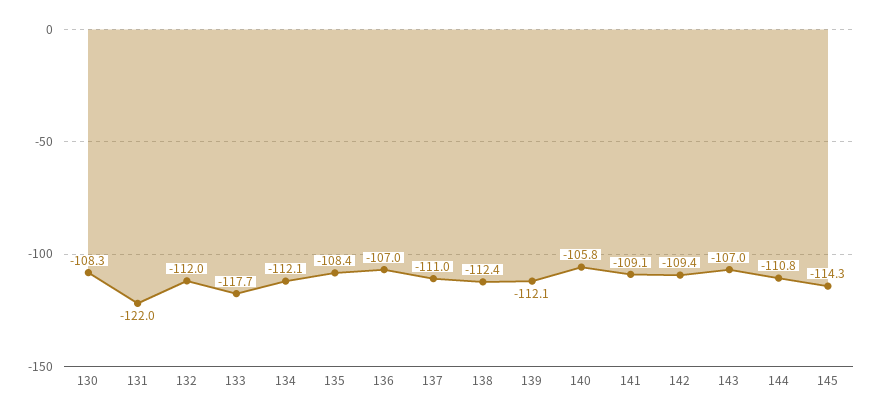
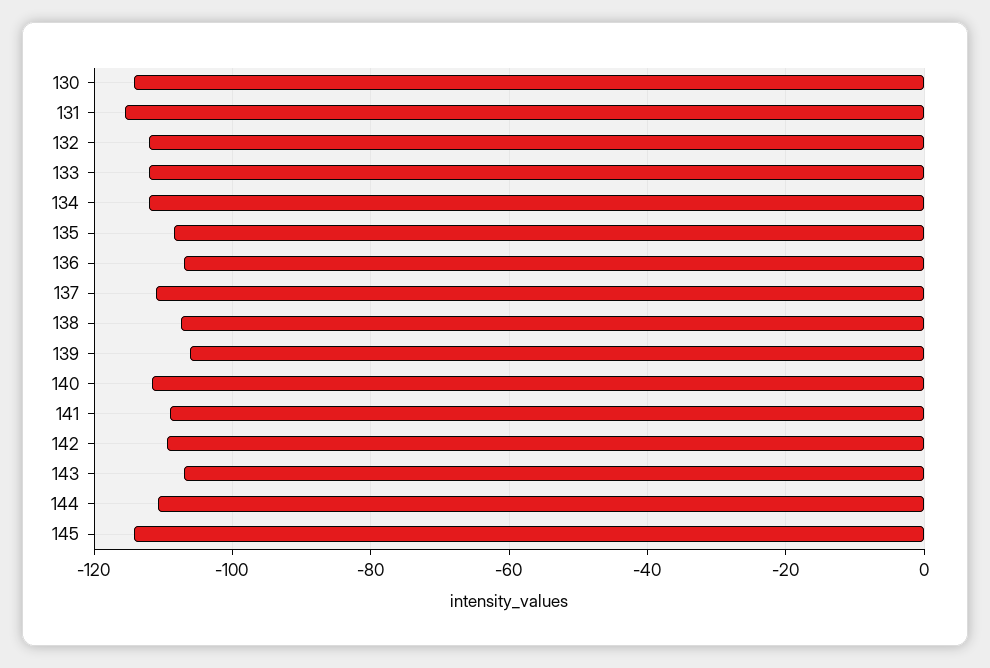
  {
-   "130": -108.3,
+   "130": -114,
-   "131": -122,
+   "131": -116,
    "132": -112,
-   "133": -117.7,
+   "133": -112,
    "134": -112.1,
    "135": -108.4,
    "136": -107,
    "137": -111,
-   "138": -112.4,
+   "138": -108,
-   "139": -112.1,
+   "139": -106,
-   "140": -105.8,
+   "140": -112,
    "141": -109.1,
    "142": -109.4,
    "143": -107,
    "144": -110.8,
    "145": -114.3
  }

